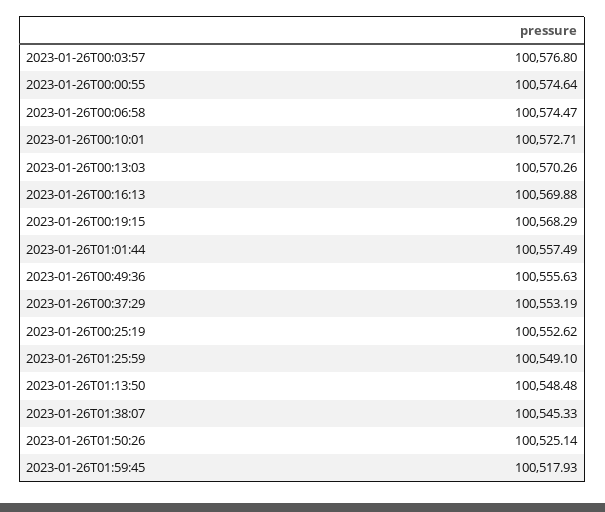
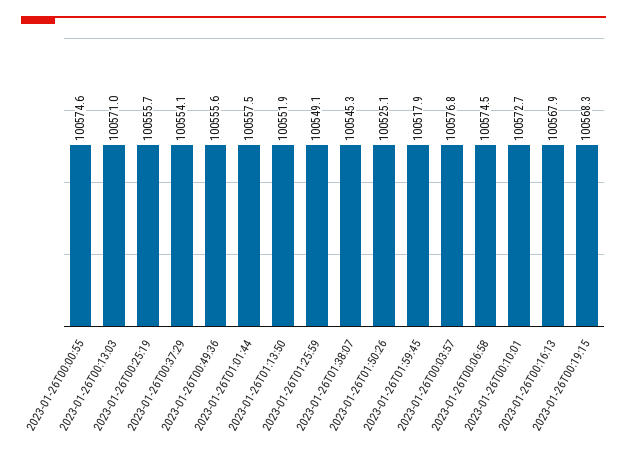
  {
    "2023-01-26T00:03:57": 100576.8,
    "2023-01-26T00:00:55": 100574.64,
    "2023-01-26T00:06:58": 100574.47,
    "2023-01-26T00:10:01": 100572.71,
-   "2023-01-26T00:13:03": 100570.26,
+   "2023-01-26T00:13:03": 100571,
-   "2023-01-26T00:16:13": 100569.88,
+   "2023-01-26T00:16:13": 100567.9,
    "2023-01-26T00:19:15": 100568.29,
    "2023-01-26T01:01:44": 100557.49,
    "2023-01-26T00:49:36": 100555.63,
-   "2023-01-26T00:37:29": 100553.19,
+   "2023-01-26T00:37:29": 100554.1,
-   "2023-01-26T00:25:19": 100552.62,
+   "2023-01-26T00:25:19": 100555.7,
    "2023-01-26T01:25:59": 100549.1,
-   "2023-01-26T01:13:50": 100548.48,
+   "2023-01-26T01:13:50": 100551.9,
    "2023-01-26T01:38:07": 100545.33,
    "2023-01-26T01:50:26": 100525.14,
    "2023-01-26T01:59:45": 100517.93
  }

